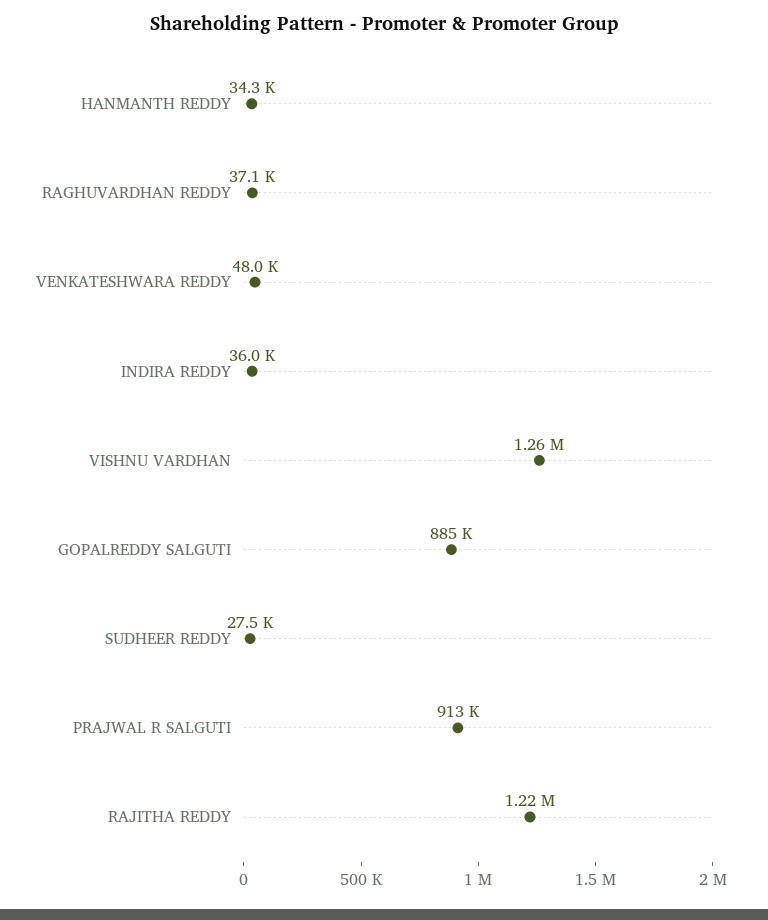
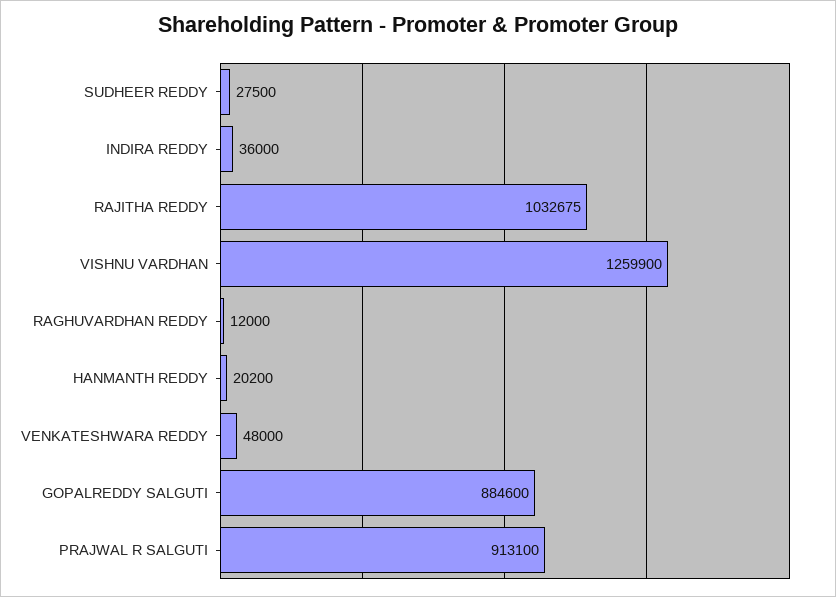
  {
-   "HANMANTH REDDY": 34300,
+   "HANMANTH REDDY": 20200,
-   "RAGHUVARDHAN REDDY": 37100,
+   "RAGHUVARDHAN REDDY": 12000,
    "VENKATESHWARA REDDY": 48000,
    "INDIRA REDDY": 36000,
    "VISHNU VARDHAN": 1259900,
    "GOPALREDDY SALGUTI": 884600,
    "SUDHEER REDDY": 27500,
    "PRAJWAL R SALGUTI": 913100,
-   "RAJITHA REDDY": 1220000
+   "RAJITHA REDDY": 1032675
  }

